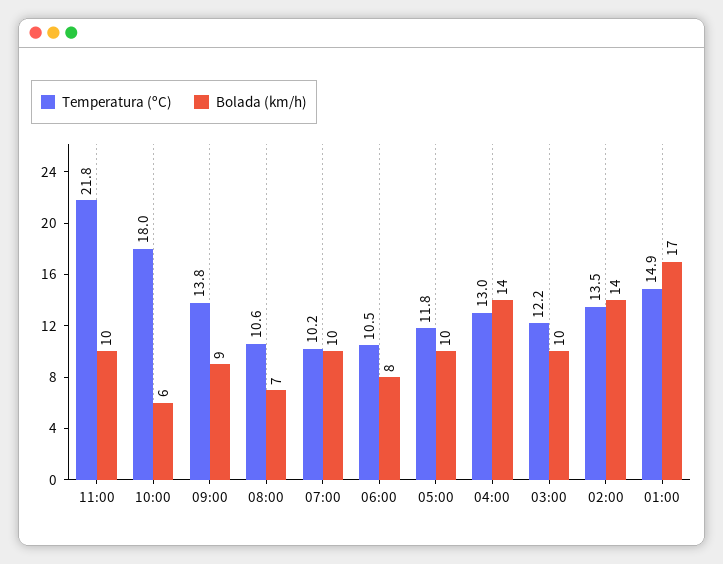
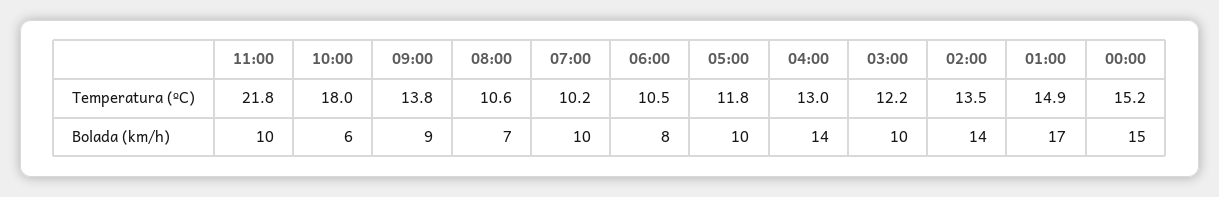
  {
    "Temperatura (ºC)": {
      "11:00": 21.8,
      "10:00": 18,
      "09:00": 13.8,
      "08:00": 10.6,
      "07:00": 10.2,
      "06:00": 10.5,
      "05:00": 11.8,
      "04:00": 13,
      "03:00": 12.2,
      "02:00": 13.5,
-     "01:00": 14.9
+     "01:00": 14.9,
+     "00:00": 15.2
    },
    "Bolada (km/h)": {
      "11:00": 10,
      "10:00": 6,
      "09:00": 9,
      "08:00": 7,
      "07:00": 10,
      "06:00": 8,
      "05:00": 10,
      "04:00": 14,
      "03:00": 10,
      "02:00": 14,
-     "01:00": 17
+     "01:00": 17,
+     "00:00": 15
    }
  }

